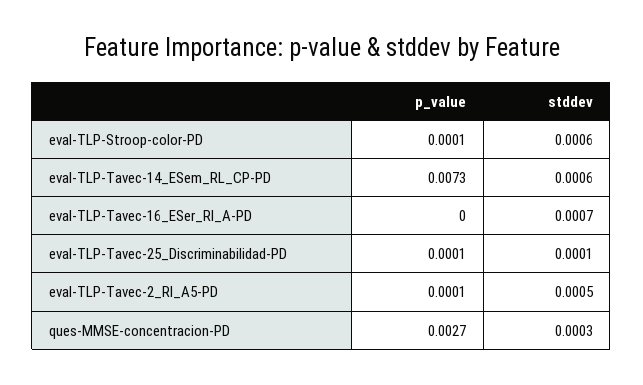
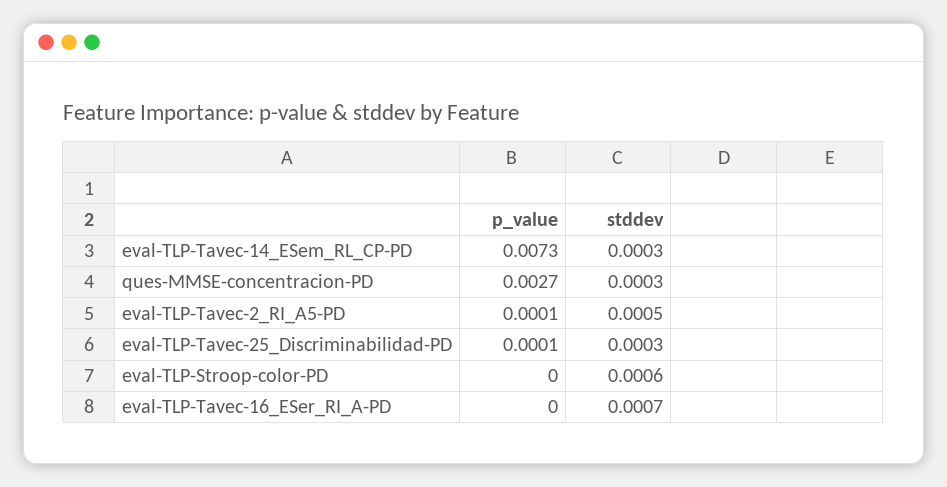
  {
    "p_value": {
-     "eval-TLP-Stroop-color-PD": 0.0001,
+     "eval-TLP-Stroop-color-PD": 0,
      "eval-TLP-Tavec-14_ESem_RL_CP-PD": 0.0073,
      "eval-TLP-Tavec-16_ESer_RI_A-PD": 0,
      "eval-TLP-Tavec-25_Discriminabilidad-PD": 0.0001,
      "eval-TLP-Tavec-2_RI_A5-PD": 0.0001,
      "ques-MMSE-concentracion-PD": 0.0027
    },
    "stddev": {
      "eval-TLP-Stroop-color-PD": 0.0006,
-     "eval-TLP-Tavec-14_ESem_RL_CP-PD": 0.0006,
+     "eval-TLP-Tavec-14_ESem_RL_CP-PD": 0.0003,
      "eval-TLP-Tavec-16_ESer_RI_A-PD": 0.0007,
-     "eval-TLP-Tavec-25_Discriminabilidad-PD": 0.0001,
+     "eval-TLP-Tavec-25_Discriminabilidad-PD": 0.0003,
      "eval-TLP-Tavec-2_RI_A5-PD": 0.0005,
      "ques-MMSE-concentracion-PD": 0.0003
    }
  }

